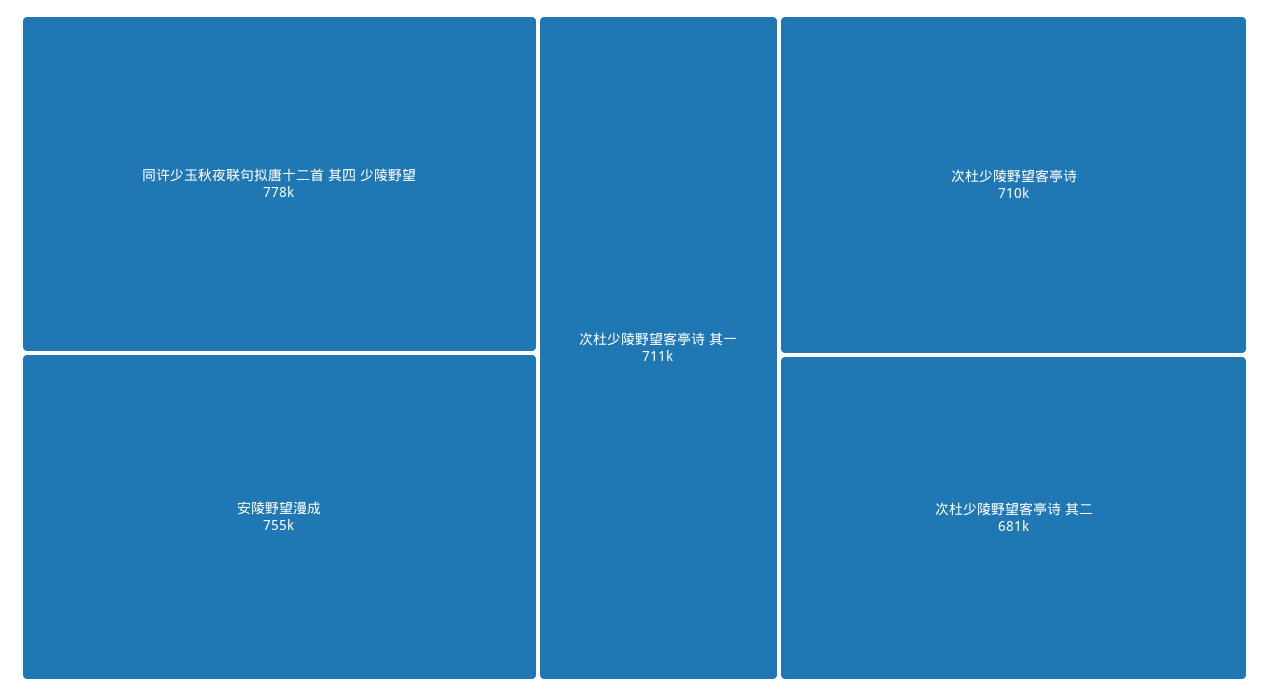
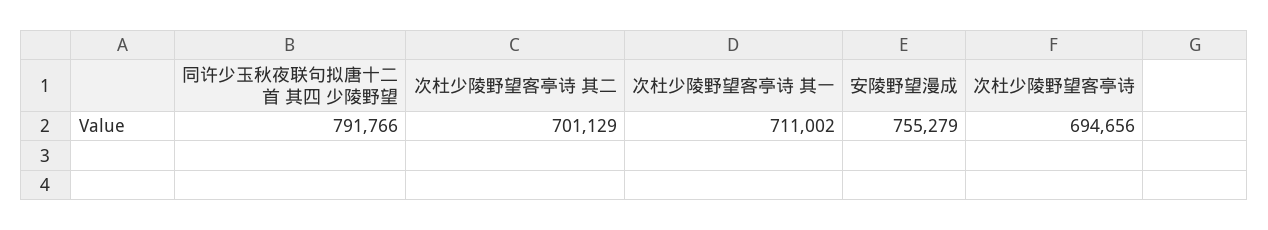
  {
-   "同许少玉秋夜联句拟唐十二首 其四 少陵野望": 778000,
+   "同许少玉秋夜联句拟唐十二首 其四 少陵野望": 791766,
    "安陵野望漫成": 755279,
    "次杜少陵野望客亭诗 其一": 711002,
-   "次杜少陵野望客亭诗": 710000,
+   "次杜少陵野望客亭诗": 694656,
-   "次杜少陵野望客亭诗 其二": 681000
+   "次杜少陵野望客亭诗 其二": 701129
  }

